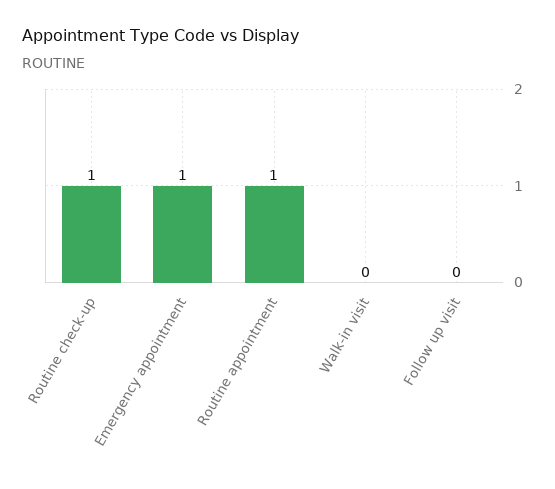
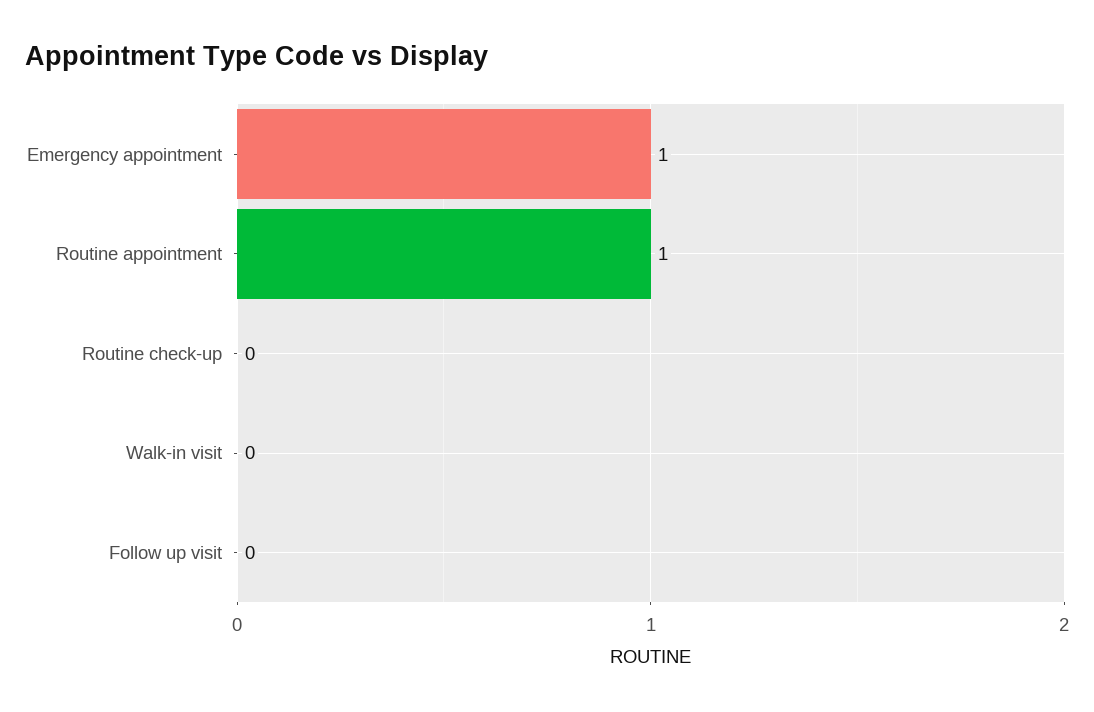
  {
-   "Routine check-up": 1,
+   "Routine check-up": 0,
    "Emergency appointment": 1,
    "Routine appointment": 1,
    "Walk-in visit": 0,
    "Follow up visit": 0
  }

